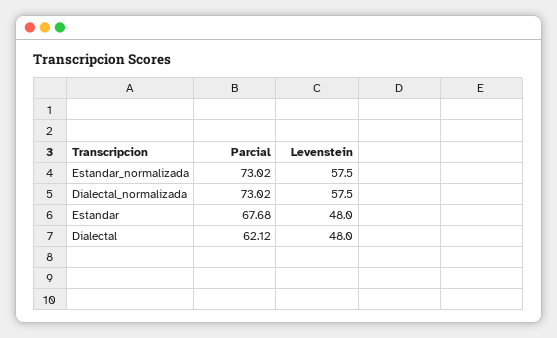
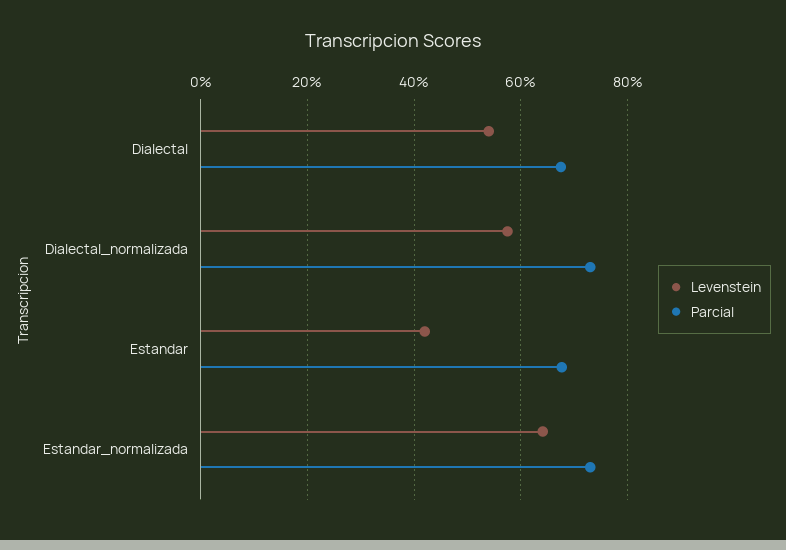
  {
    "Parcial": {
      "Estandar_normalizada": 73.02,
      "Dialectal_normalizada": 73.02,
      "Estandar": 67.68,
-     "Dialectal": 62.12
+     "Dialectal": 68
    },
    "Levenstein": {
-     "Estandar_normalizada": 57.5,
+     "Estandar_normalizada": 64,
      "Dialectal_normalizada": 57.5,
-     "Estandar": 48,
+     "Estandar": 42,
-     "Dialectal": 48
+     "Dialectal": 54
    }
  }

